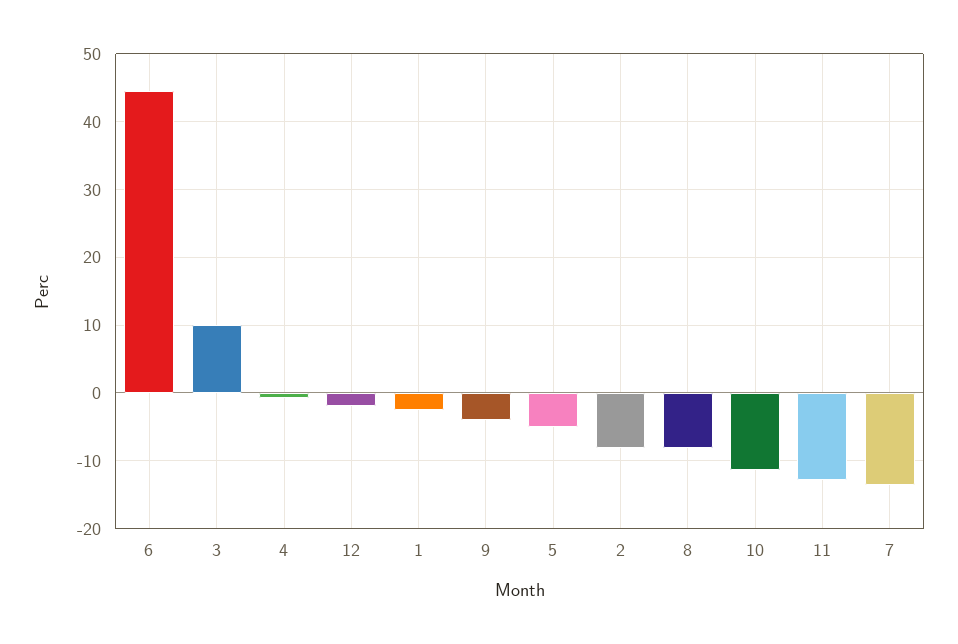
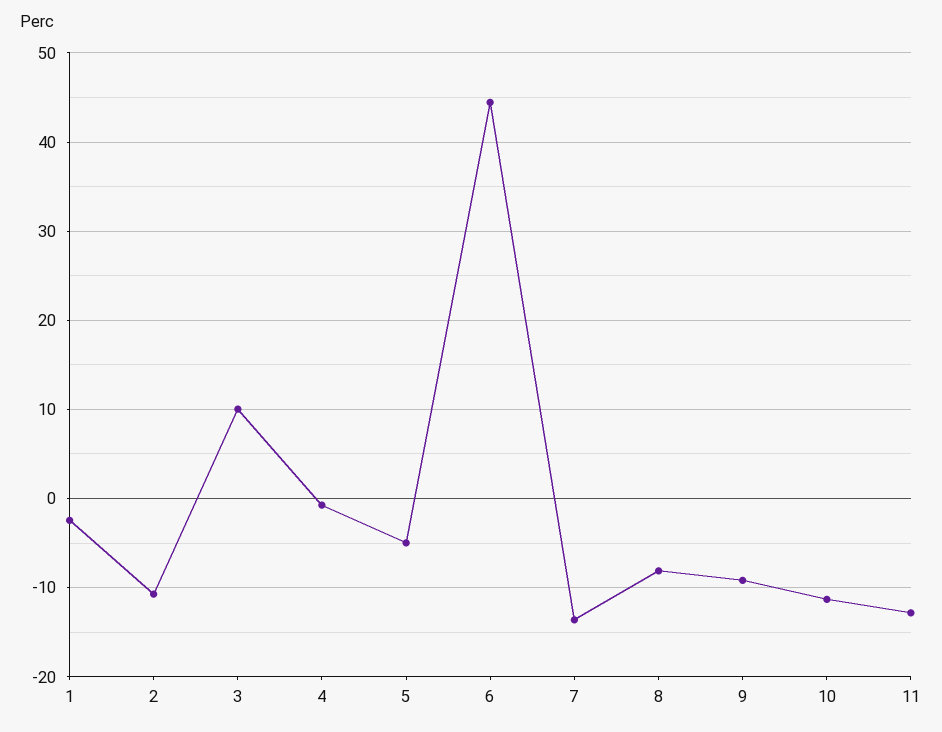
  {
    "6": 44,
    "3": 10,
    "4": -1,
-   "12": -2,
    "1": -2,
-   "9": -4,
+   "9": -9,
    "5": -5,
-   "2": -8,
+   "2": -11,
    "8": -8,
    "10": -11,
    "11": -13,
    "7": -14
  }

